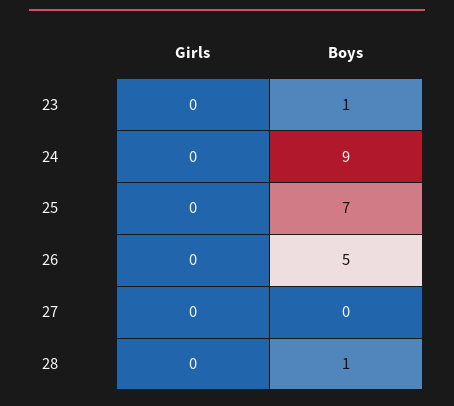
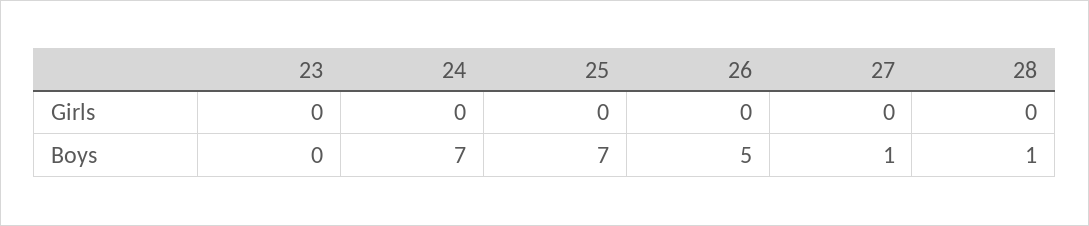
  {
    "Girls": {
      "23": 0,
      "24": 0,
      "25": 0,
      "26": 0,
      "27": 0,
      "28": 0
    },
    "Boys": {
-     "23": 1,
+     "23": 0,
-     "24": 9,
+     "24": 7,
      "25": 7,
      "26": 5,
-     "27": 0,
+     "27": 1,
      "28": 1
    }
  }

